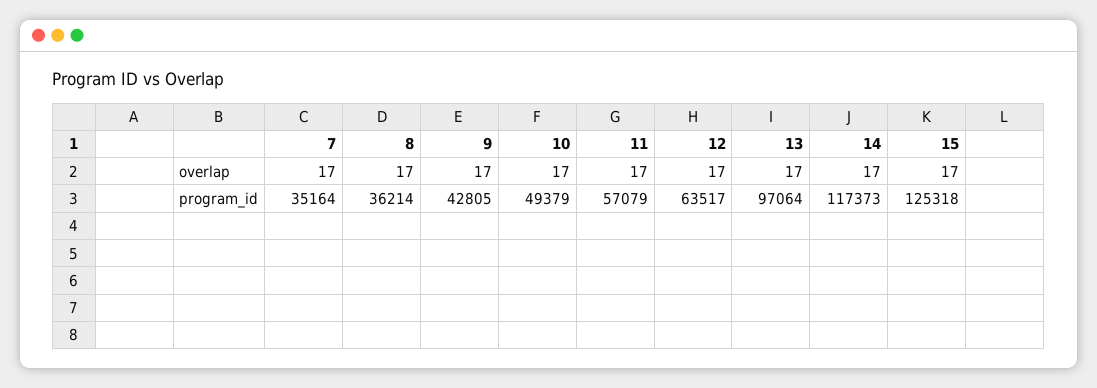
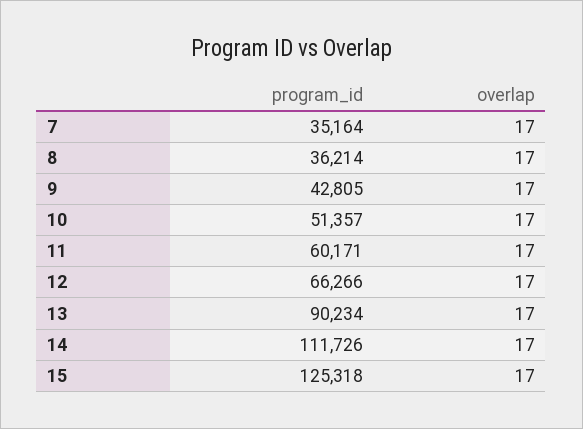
  {
    "7": {
      "overlap": 17,
      "program_id": 35164
    },
    "8": {
      "overlap": 17,
      "program_id": 36214
    },
    "9": {
      "overlap": 17,
      "program_id": 42805
    },
    "10": {
      "overlap": 17,
-     "program_id": 49379
+     "program_id": 51357
    },
    "11": {
      "overlap": 17,
-     "program_id": 57079
+     "program_id": 60171
    },
    "12": {
      "overlap": 17,
-     "program_id": 63517
+     "program_id": 66266
    },
    "13": {
      "overlap": 17,
-     "program_id": 97064
+     "program_id": 90234
    },
    "14": {
      "overlap": 17,
-     "program_id": 117373
+     "program_id": 111726
    },
    "15": {
      "overlap": 17,
      "program_id": 125318
    }
  }

